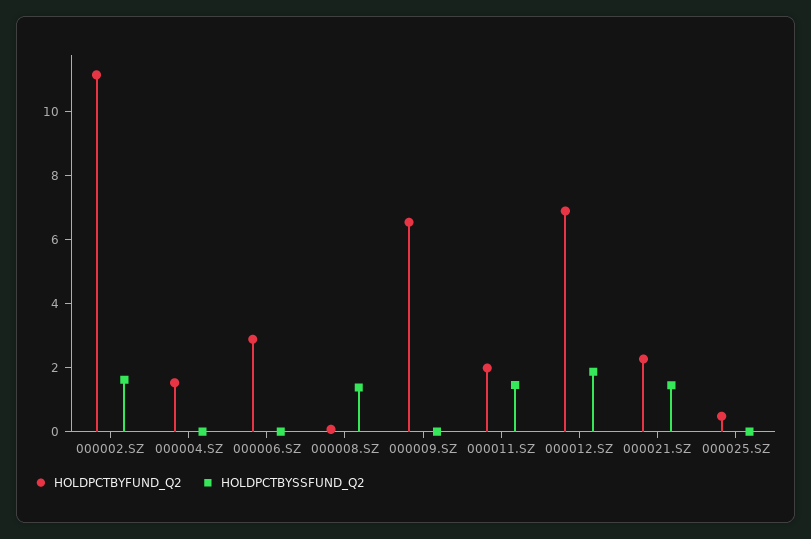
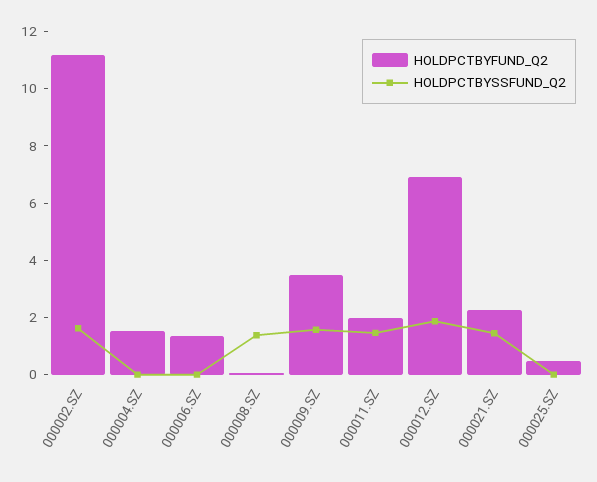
  {
    "HOLDPCTBYFUND_Q2": {
      "000002.SZ": 11,
      "000004.SZ": 1.5,
-     "000006.SZ": 3,
+     "000006.SZ": 1.5,
      "000008.SZ": 0,
-     "000009.SZ": 6.5,
+     "000009.SZ": 3.5,
      "000011.SZ": 2,
      "000012.SZ": 7,
      "000021.SZ": 2.5,
      "000025.SZ": 0.5
    },
    "HOLDPCTBYSSFUND_Q2": {
      "000002.SZ": 1.5,
      "000004.SZ": 0,
      "000006.SZ": 0,
      "000008.SZ": 1.5,
-     "000009.SZ": 0,
+     "000009.SZ": 1.5,
      "000011.SZ": 1.5,
      "000012.SZ": 2,
      "000021.SZ": 1.5,
      "000025.SZ": 0
    }
  }

